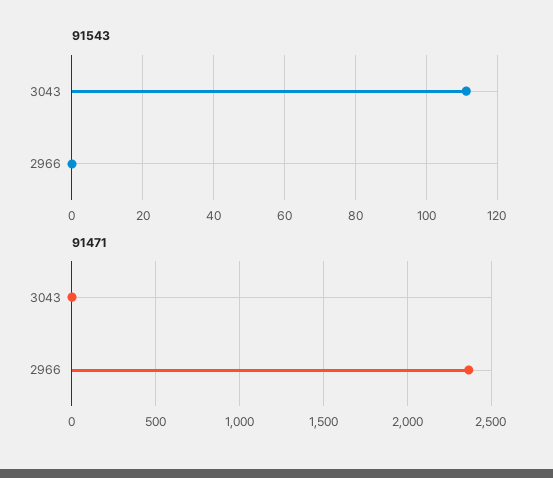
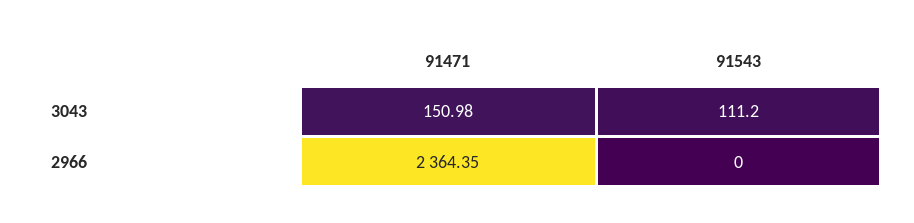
  {
    "91543": {
      "3043": 111.2,
      "2966": 0
    },
    "91471": {
-     "3043": 0,
+     "3043": 150.98,
      "2966": 2364.35
    }
  }

